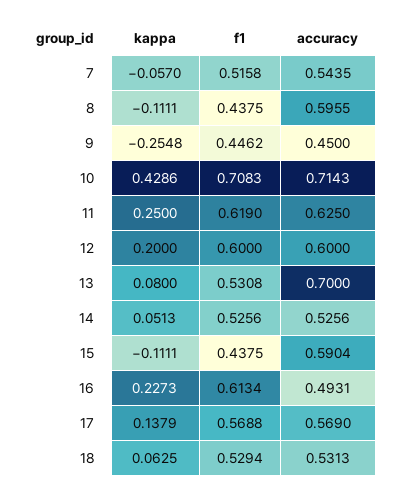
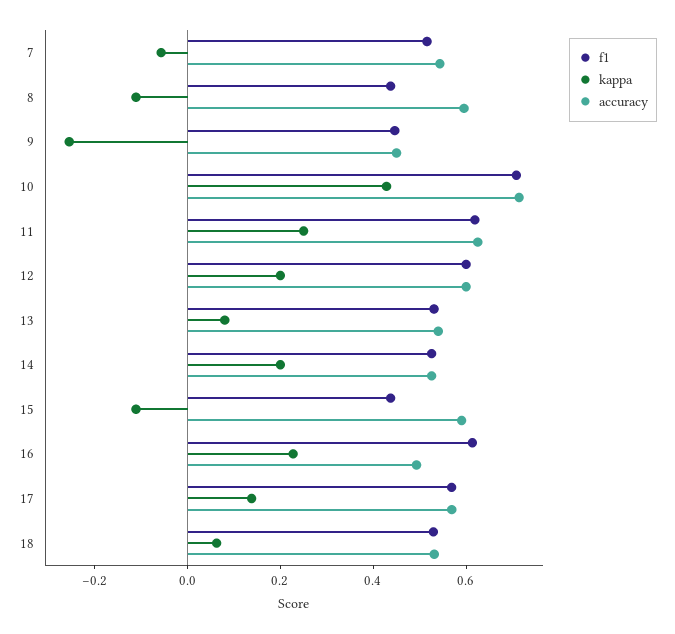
  {
    "kappa": {
      "7": -0.057,
      "8": -0.1111,
      "9": -0.2548,
      "10": 0.4286,
      "11": 0.25,
      "12": 0.2,
      "13": 0.08,
-     "14": 0.0513,
+     "14": 0.2,
      "15": -0.1111,
      "16": 0.2273,
      "17": 0.1379,
      "18": 0.0625
    },
    "f1": {
      "7": 0.5158,
      "8": 0.4375,
      "9": 0.4462,
      "10": 0.7083,
      "11": 0.619,
      "12": 0.6,
      "13": 0.5308,
      "14": 0.5256,
      "15": 0.4375,
      "16": 0.6134,
      "17": 0.5688,
      "18": 0.5294
    },
    "accuracy": {
      "7": 0.5435,
      "8": 0.5955,
      "9": 0.45,
      "10": 0.7143,
      "11": 0.625,
      "12": 0.6,
-     "13": 0.7,
+     "13": 0.55,
      "14": 0.5256,
      "15": 0.5904,
      "16": 0.4931,
      "17": 0.569,
      "18": 0.5313
    }
  }

